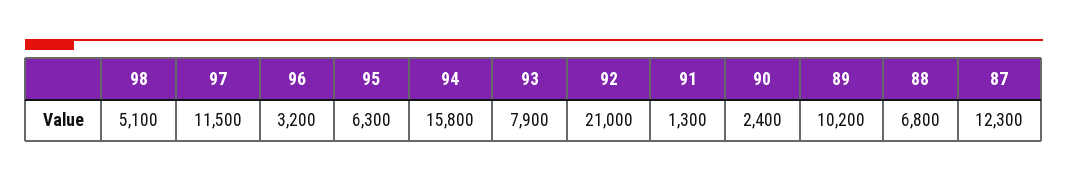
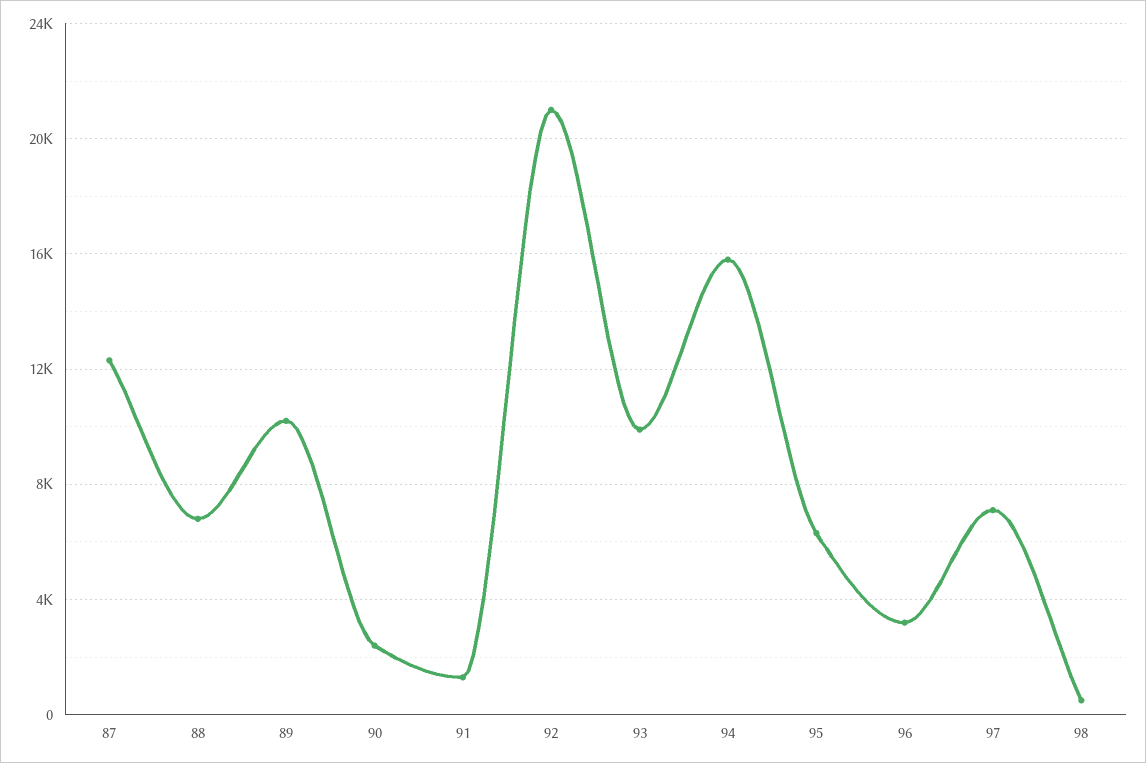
  {
-   "98": 5100,
+   "98": 500,
-   "97": 11500,
+   "97": 7000,
    "96": 3200,
    "95": 6300,
    "94": 15800,
-   "93": 7900,
+   "93": 10000,
    "92": 21000,
    "91": 1300,
    "90": 2400,
    "89": 10200,
    "88": 6800,
    "87": 12300
  }

